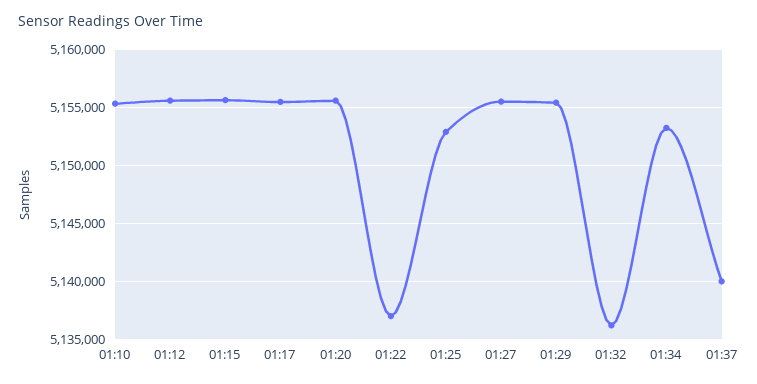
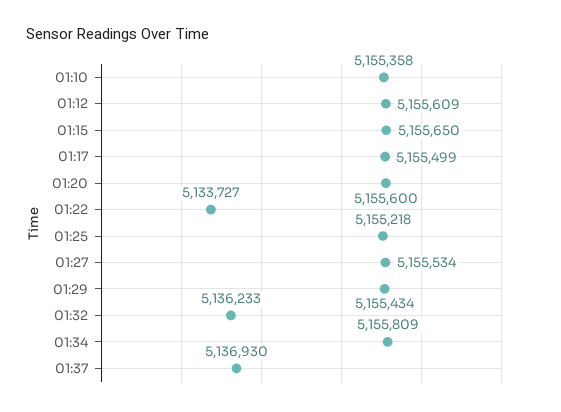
  {
    "01:10": 5155358,
    "01:12": 5155609,
    "01:15": 5155650,
    "01:17": 5155499,
    "01:20": 5155600,
-   "01:22": 5137000,
+   "01:22": 5133727,
-   "01:25": 5153000,
+   "01:25": 5155218,
    "01:27": 5155534,
    "01:29": 5155434,
    "01:32": 5136233,
-   "01:34": 5153000,
+   "01:34": 5155809,
-   "01:37": 5140000
+   "01:37": 5136930
  }

